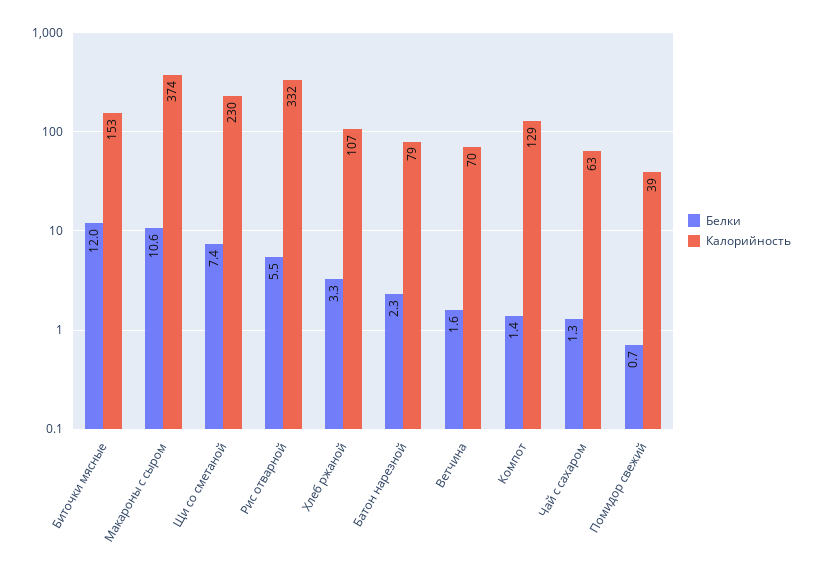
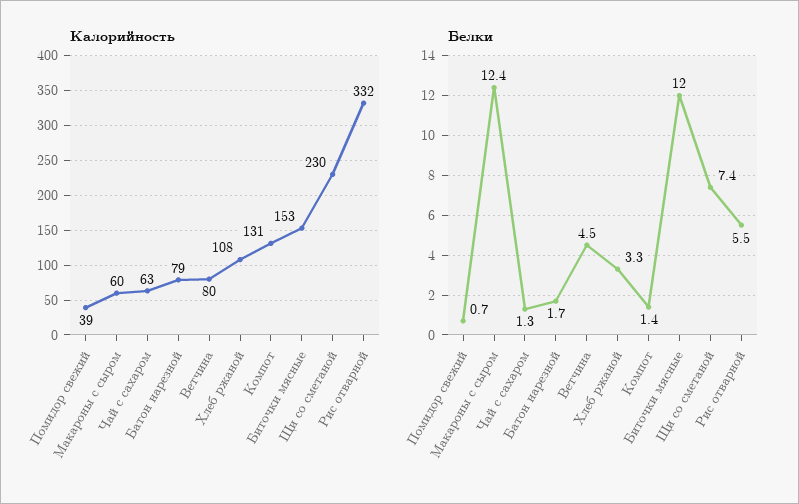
  {
    "Белки": {
      "Биточки мясные": 12,
-     "Макароны с сыром": 10.6,
+     "Макароны с сыром": 12.4,
      "Щи со сметаной": 7.4,
      "Рис отварной": 5.5,
      "Хлеб ржаной": 3.3,
-     "Батон нарезной": 2.3,
+     "Батон нарезной": 1.7,
-     "Ветчина": 1.6,
+     "Ветчина": 4.5,
      "Компот": 1.4,
      "Чай с сахаром": 1.3,
      "Помидор свежий": 0.7
    },
    "Калорийность": {
      "Биточки мясные": 153,
-     "Макароны с сыром": 374,
+     "Макароны с сыром": 60,
      "Щи со сметаной": 230,
      "Рис отварной": 332,
-     "Хлеб ржаной": 107,
+     "Хлеб ржаной": 108,
      "Батон нарезной": 79,
-     "Ветчина": 70,
+     "Ветчина": 80,
-     "Компот": 129,
+     "Компот": 131,
      "Чай с сахаром": 63,
      "Помидор свежий": 39
    }
  }

